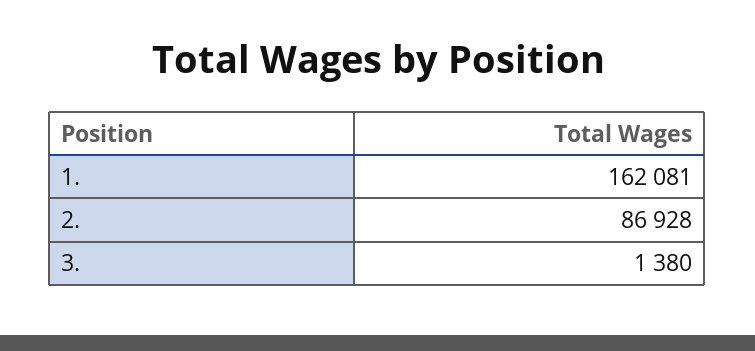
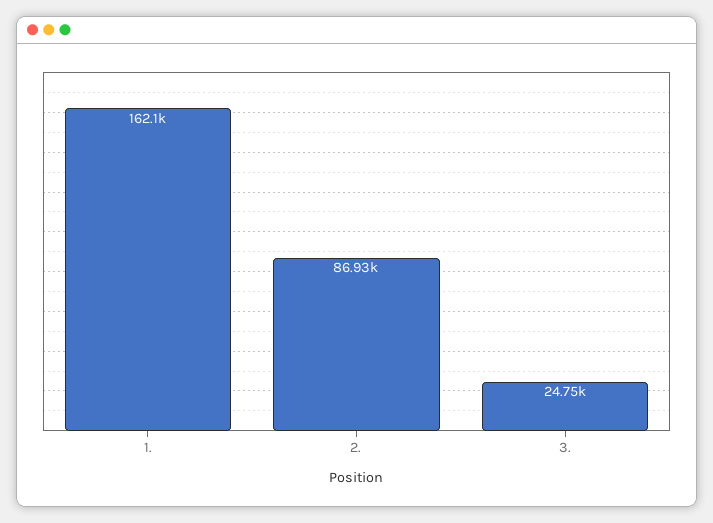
  {
    "1.": 162081,
    "2.": 86928,
-   "3.": 1380
+   "3.": 24750
  }

